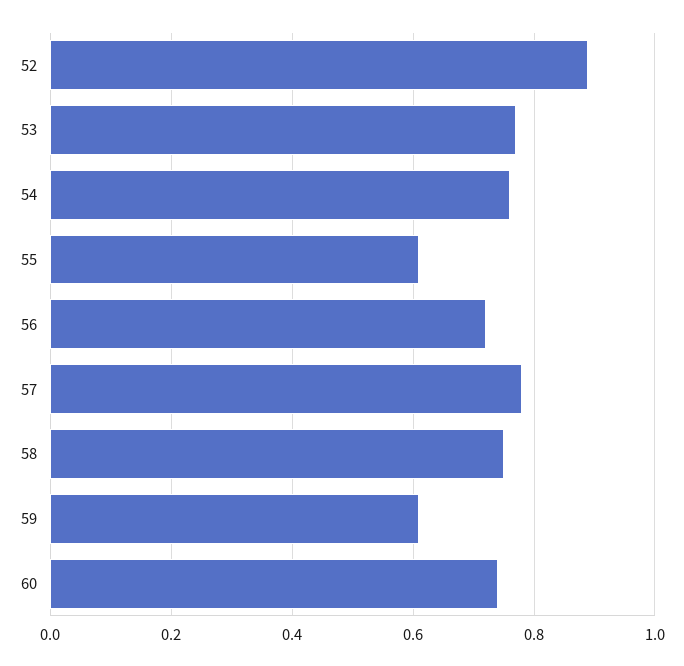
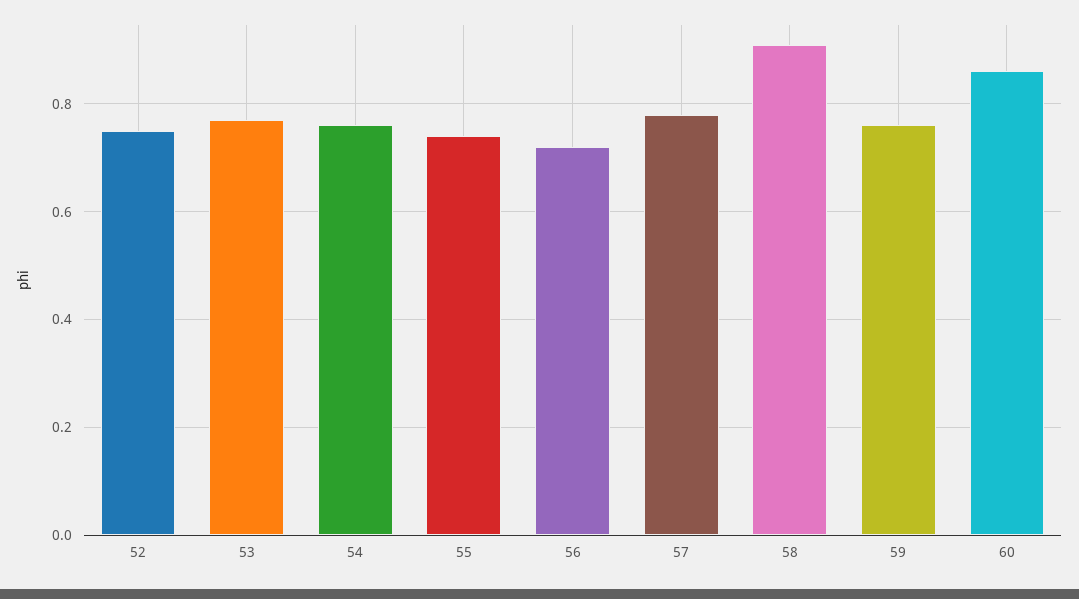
  {
-   "52": 0.9,
+   "52": 0.75,
    "53": 0.75,
    "54": 0.75,
-   "55": 0.6,
+   "55": 0.75,
    "56": 0.7,
    "57": 0.8,
-   "58": 0.75,
+   "58": 0.9,
-   "59": 0.6,
+   "59": 0.75,
-   "60": 0.75
+   "60": 0.85
  }

